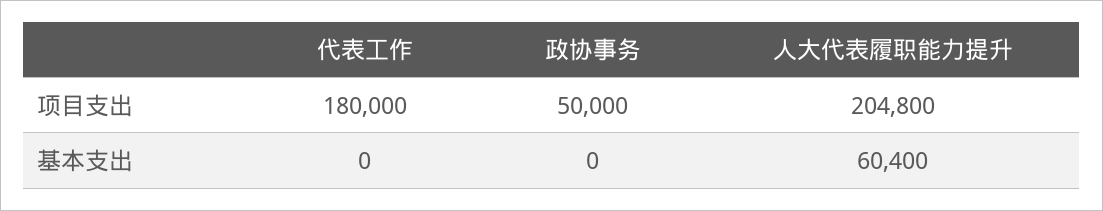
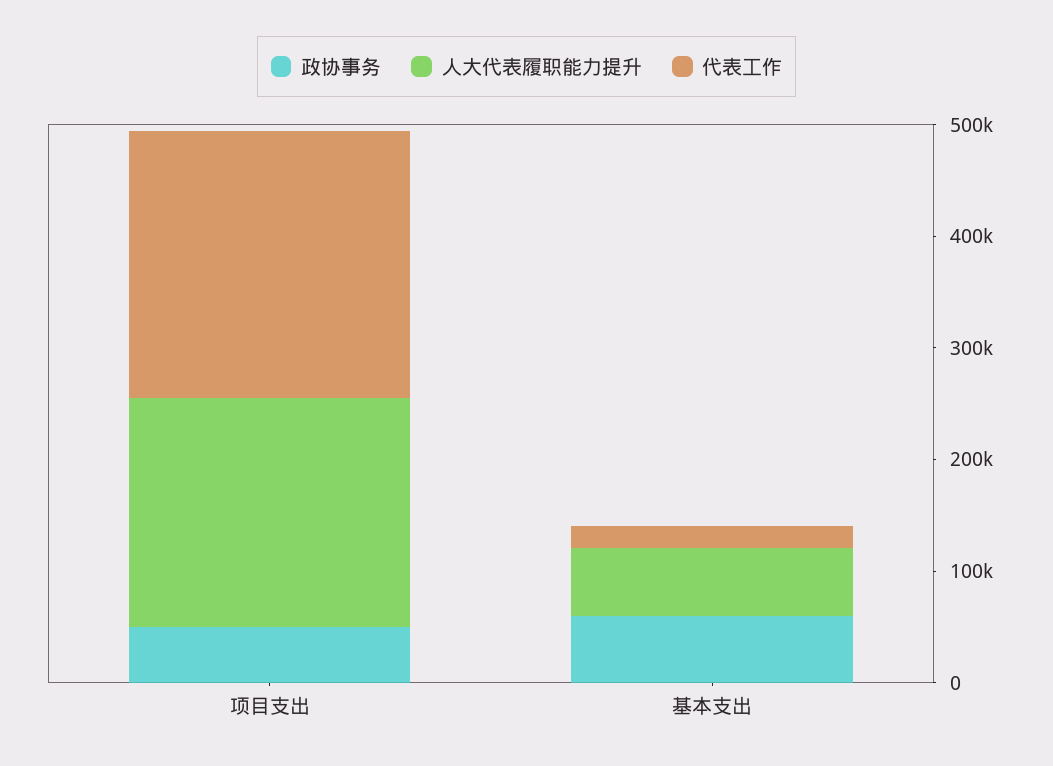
  {
    "代表工作": {
-     "项目支出": 180000,
+     "项目支出": 240000,
-     "基本支出": 0
+     "基本支出": 20000
    },
    "政协事务": {
      "项目支出": 50000,
-     "基本支出": 0
+     "基本支出": 60000
    },
    "人大代表履职能力提升": {
      "项目支出": 204800,
      "基本支出": 60400
    }
  }

